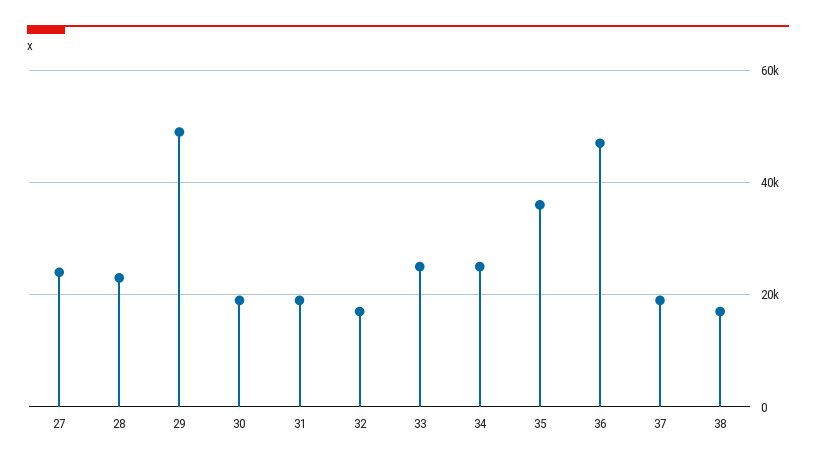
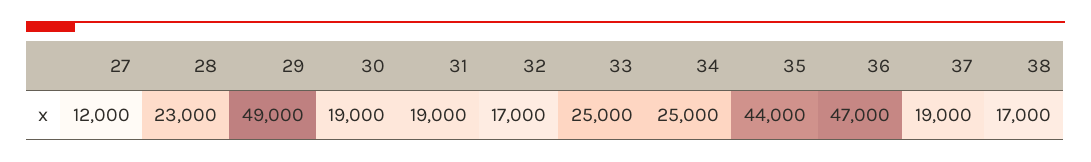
  {
-   "27": 24000,
+   "27": 12000,
    "28": 23000,
    "29": 49000,
    "30": 19000,
    "31": 19000,
    "32": 17000,
    "33": 25000,
    "34": 25000,
-   "35": 36000,
+   "35": 44000,
    "36": 47000,
    "37": 19000,
    "38": 17000
  }

